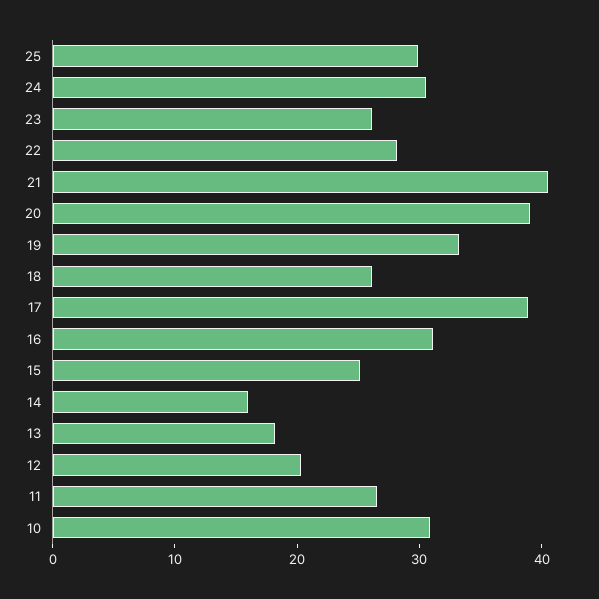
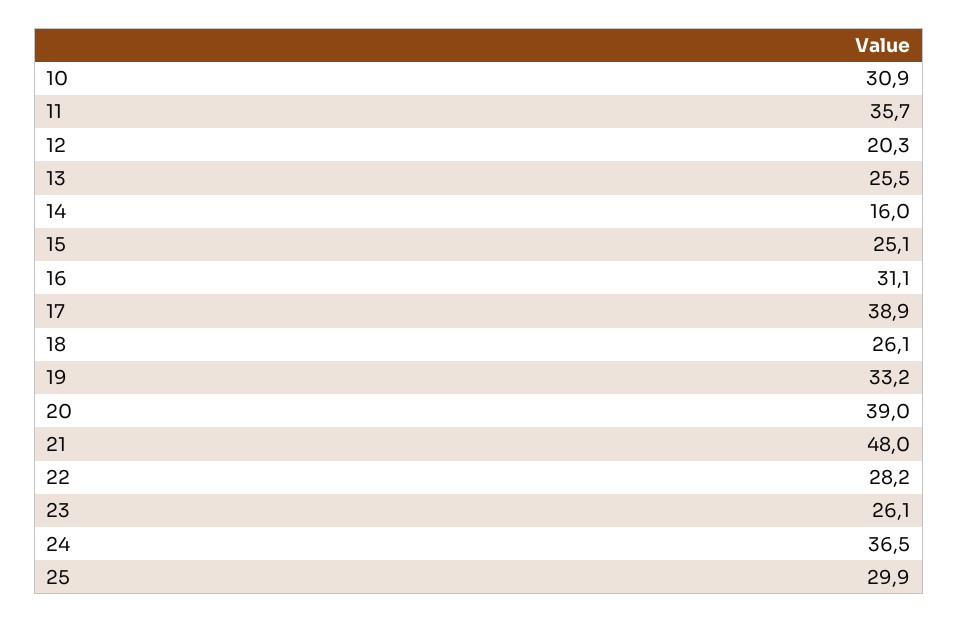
  {
    "25": 29.9,
-   "24": 30,
+   "24": 36.5,
    "23": 26.1,
    "22": 28.2,
-   "21": 40,
+   "21": 48,
    "20": 39,
    "19": 33.2,
    "18": 26.1,
    "17": 38.9,
    "16": 31.1,
    "15": 25.1,
    "14": 16,
-   "13": 18,
+   "13": 25.5,
    "12": 20.3,
-   "11": 26,
+   "11": 35.7,
    "10": 30.9
  }

